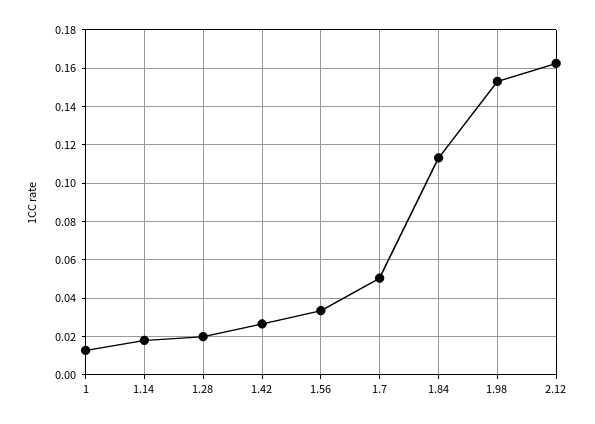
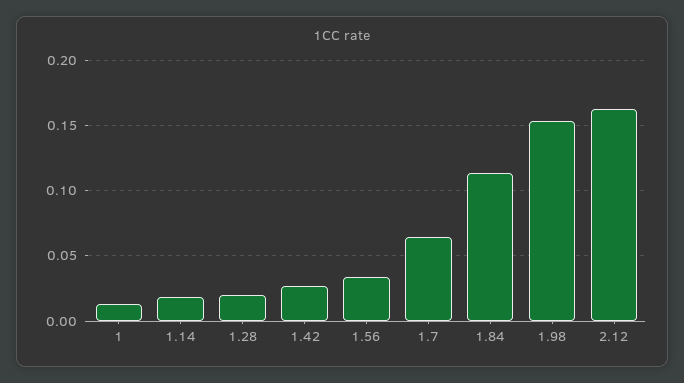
  {
    "1": 0.015,
    "1.14": 0.02,
    "1.28": 0.02,
    "1.42": 0.025,
    "1.56": 0.035,
-   "1.7": 0.05,
+   "1.7": 0.065,
    "1.84": 0.115,
    "1.98": 0.155,
    "2.12": 0.165
  }

